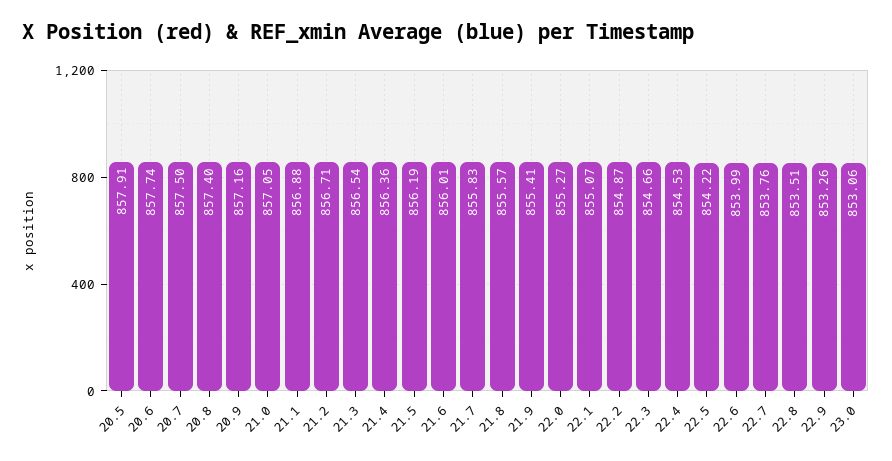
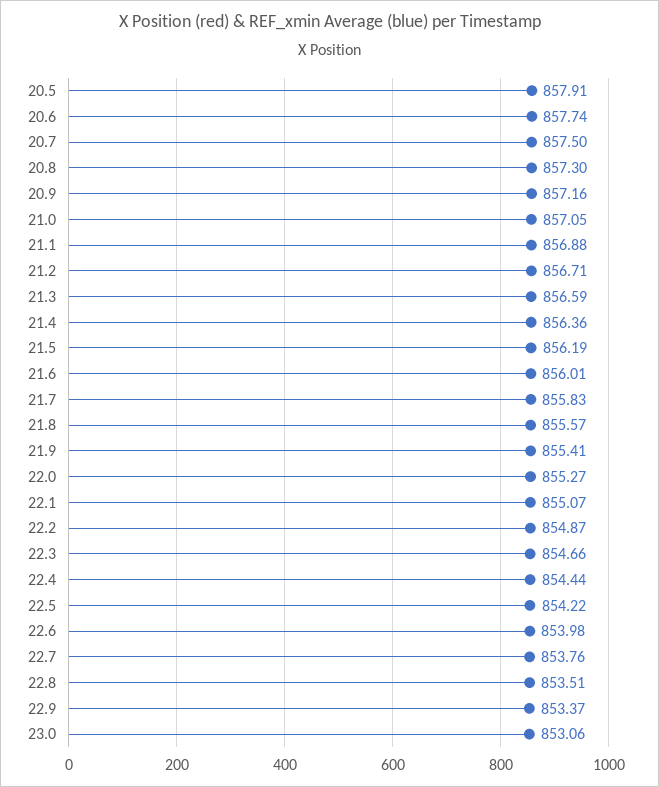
  {
    "20.5": 857.91,
    "20.6": 857.74,
    "20.7": 857.5,
-   "20.8": 857.4,
+   "20.8": 857.3,
    "20.9": 857.16,
    "21.0": 857.05,
    "21.1": 856.88,
    "21.2": 856.71,
-   "21.3": 856.54,
+   "21.3": 856.59,
    "21.4": 856.36,
    "21.5": 856.19,
    "21.6": 856.01,
    "21.7": 855.83,
    "21.8": 855.57,
    "21.9": 855.41,
    "22.0": 855.27,
    "22.1": 855.07,
    "22.2": 854.87,
    "22.3": 854.66,
-   "22.4": 854.53,
+   "22.4": 854.44,
    "22.5": 854.22,
-   "22.6": 853.99,
+   "22.6": 853.98,
    "22.7": 853.76,
    "22.8": 853.51,
-   "22.9": 853.26,
+   "22.9": 853.37,
    "23.0": 853.06
  }

